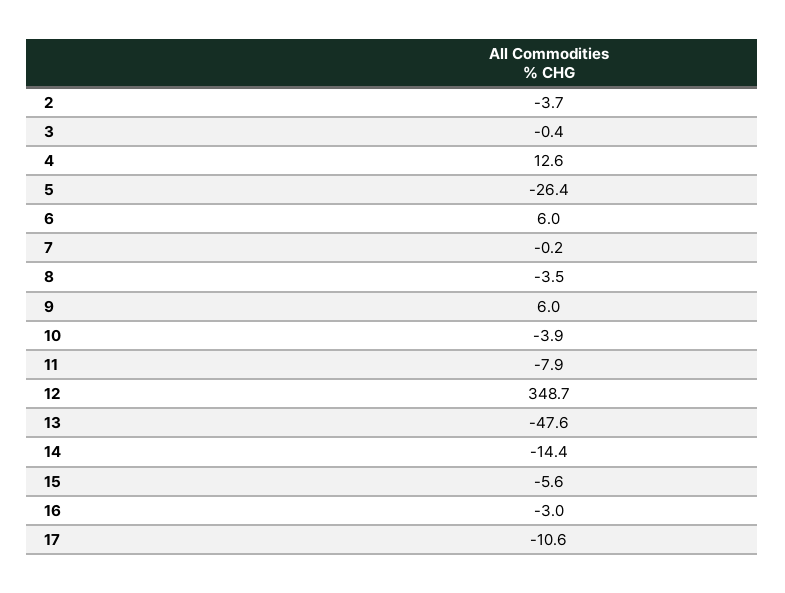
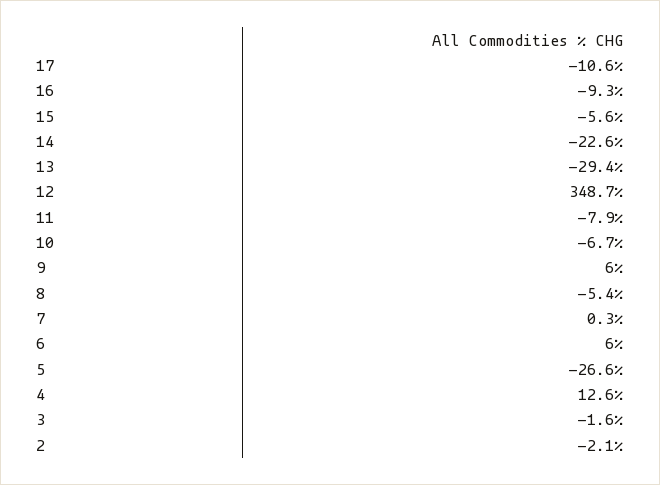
  {
-   "2": -3.7,
+   "2": -2.1,
-   "3": -0.4,
+   "3": -1.6,
    "4": 12.6,
-   "5": -26.4,
+   "5": -26.6,
    "6": 6,
-   "7": -0.2,
+   "7": 0.3,
-   "8": -3.5,
+   "8": -5.4,
    "9": 6,
-   "10": -3.9,
+   "10": -6.7,
    "11": -7.9,
    "12": 348.7,
-   "13": -47.6,
+   "13": -29.4,
-   "14": -14.4,
+   "14": -22.6,
    "15": -5.6,
-   "16": -3,
+   "16": -9.3,
    "17": -10.6
  }

